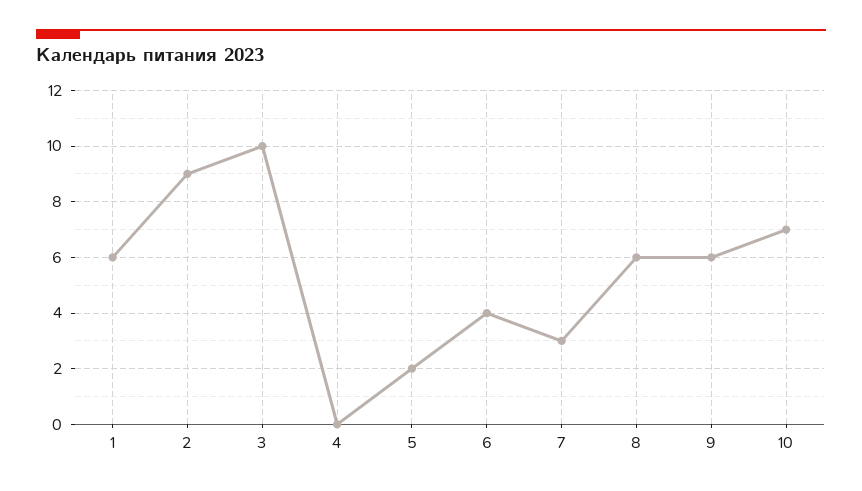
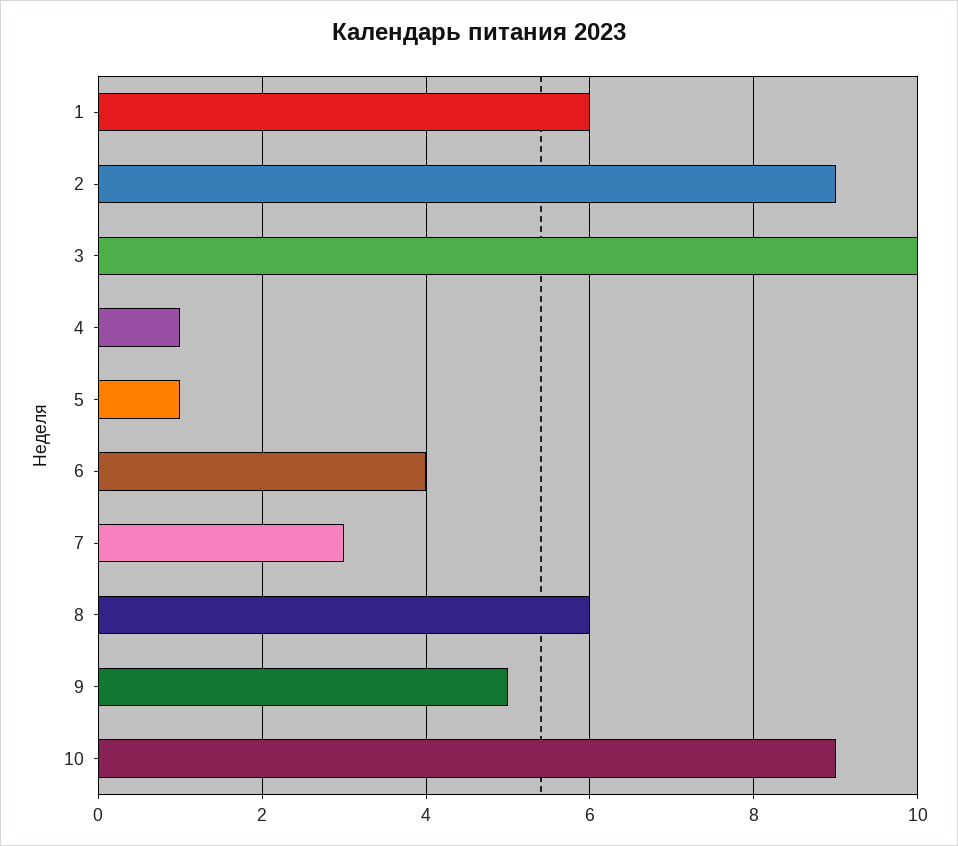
  {
    "1": 6,
    "2": 9,
    "3": 10,
-   "4": 0,
+   "4": 1,
-   "5": 2,
+   "5": 1,
    "6": 4,
    "7": 3,
    "8": 6,
-   "9": 6,
+   "9": 5,
-   "10": 7
+   "10": 9
  }

